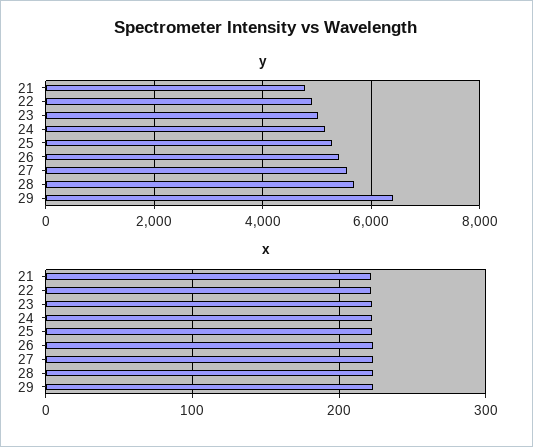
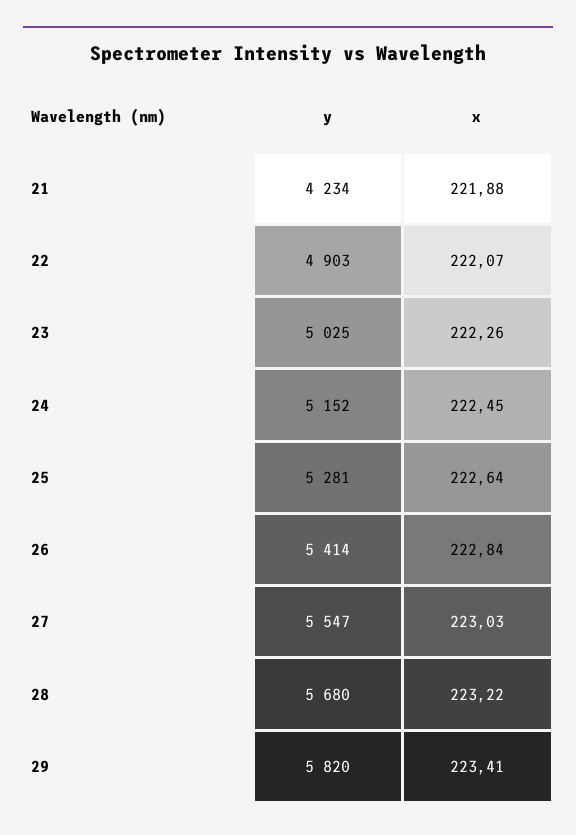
  {
    "y": {
-     "21": 4800,
+     "21": 4234,
      "22": 4903,
      "23": 5025,
      "24": 5152,
      "25": 5281,
      "26": 5414,
      "27": 5547,
      "28": 5680,
-     "29": 6400
+     "29": 5820
    },
    "x": {
      "21": 221.88,
      "22": 222.07,
      "23": 222.26,
      "24": 222.45,
      "25": 222.64,
      "26": 222.84,
      "27": 223.03,
      "28": 223.22,
      "29": 223.41
    }
  }

